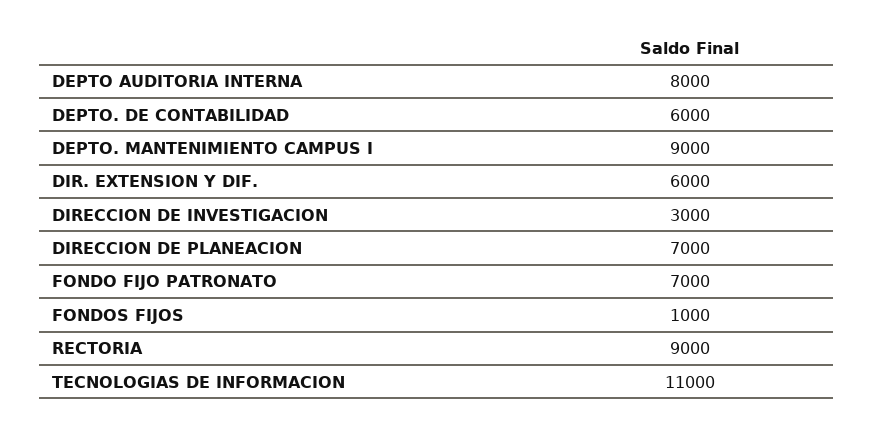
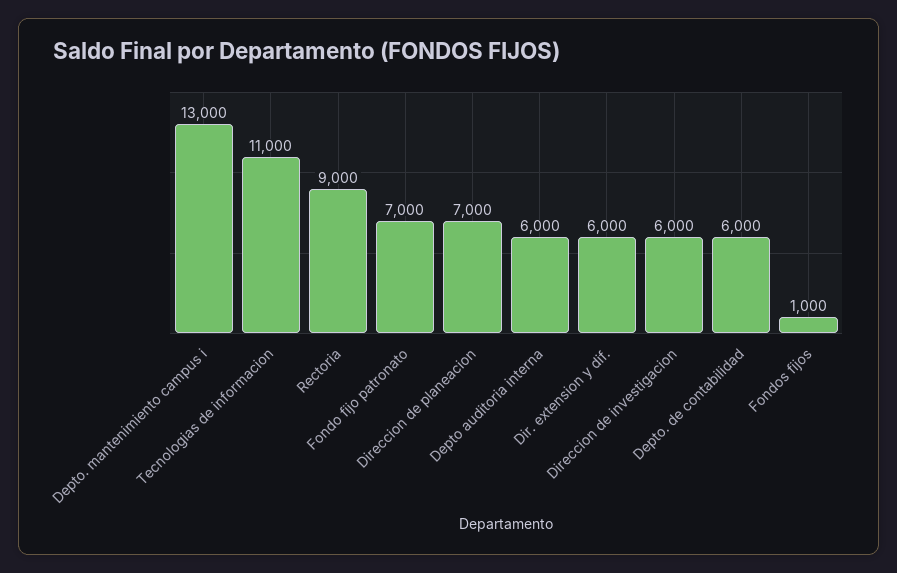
  {
-   "DEPTO AUDITORIA INTERNA": 8000,
+   "DEPTO AUDITORIA INTERNA": 6000,
    "DEPTO. DE CONTABILIDAD": 6000,
-   "DEPTO. MANTENIMIENTO CAMPUS I": 9000,
+   "DEPTO. MANTENIMIENTO CAMPUS I": 13000,
    "DIR. EXTENSION Y DIF.": 6000,
-   "DIRECCION DE INVESTIGACION": 3000,
+   "DIRECCION DE INVESTIGACION": 6000,
    "DIRECCION DE PLANEACION": 7000,
    "FONDO FIJO PATRONATO": 7000,
    "FONDOS FIJOS": 1000,
    "RECTORIA": 9000,
    "TECNOLOGIAS DE INFORMACION": 11000
  }

